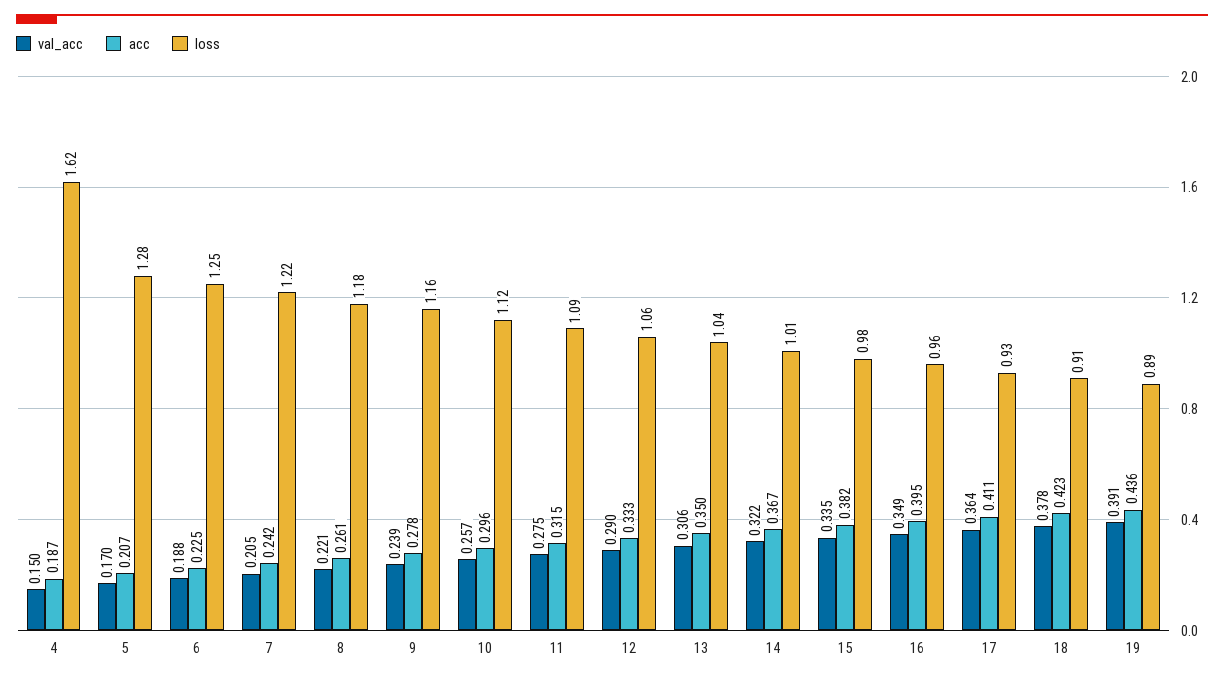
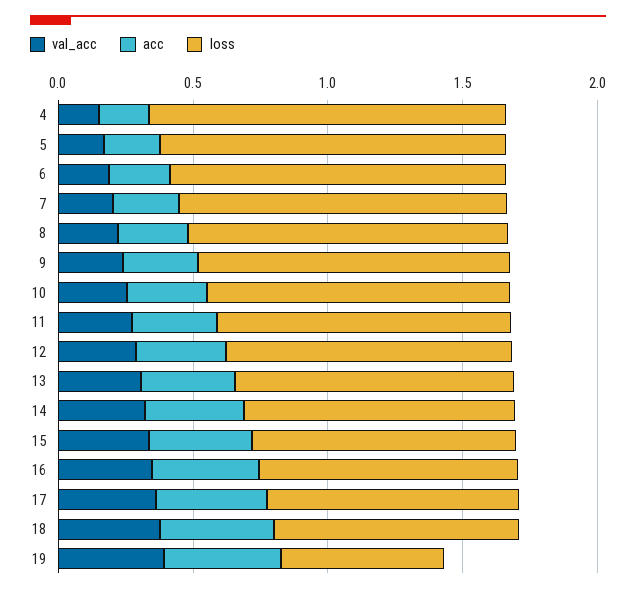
  {
    "val_acc": {
      "4": 0.15,
      "5": 0.17,
      "6": 0.188,
      "7": 0.205,
      "8": 0.221,
      "9": 0.239,
      "10": 0.257,
      "11": 0.275,
      "12": 0.29,
      "13": 0.306,
      "14": 0.322,
      "15": 0.335,
      "16": 0.349,
      "17": 0.364,
      "18": 0.378,
      "19": 0.391
    },
    "acc": {
      "4": 0.187,
      "5": 0.207,
      "6": 0.225,
      "7": 0.242,
      "8": 0.261,
      "9": 0.278,
      "10": 0.296,
      "11": 0.315,
      "12": 0.333,
      "13": 0.35,
      "14": 0.367,
      "15": 0.382,
      "16": 0.395,
      "17": 0.411,
      "18": 0.423,
      "19": 0.436
    },
    "loss": {
-     "4": 1.62,
+     "4": 1.3,
      "5": 1.28,
      "6": 1.25,
      "7": 1.22,
      "8": 1.18,
      "9": 1.16,
      "10": 1.12,
      "11": 1.09,
      "12": 1.06,
      "13": 1.04,
      "14": 1.01,
      "15": 0.98,
      "16": 0.96,
      "17": 0.93,
      "18": 0.91,
-     "19": 0.89
+     "19": 0.6
    }
  }

